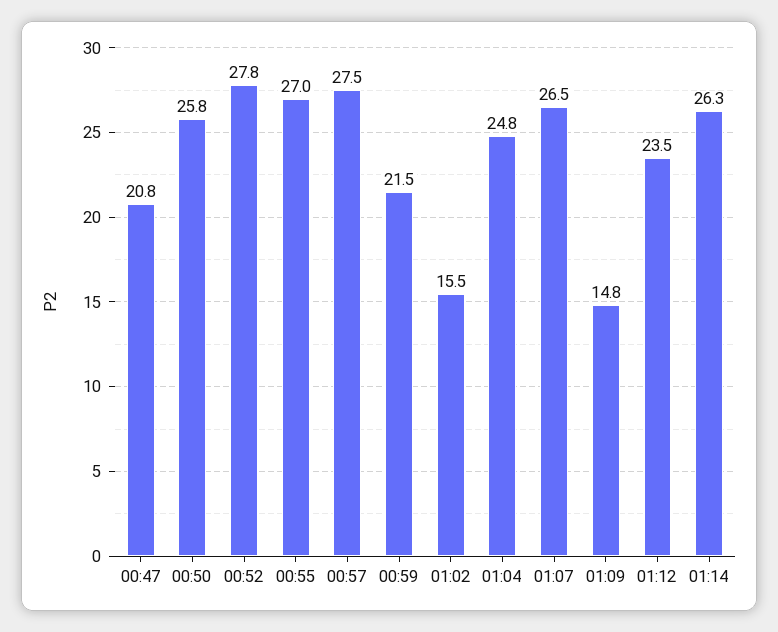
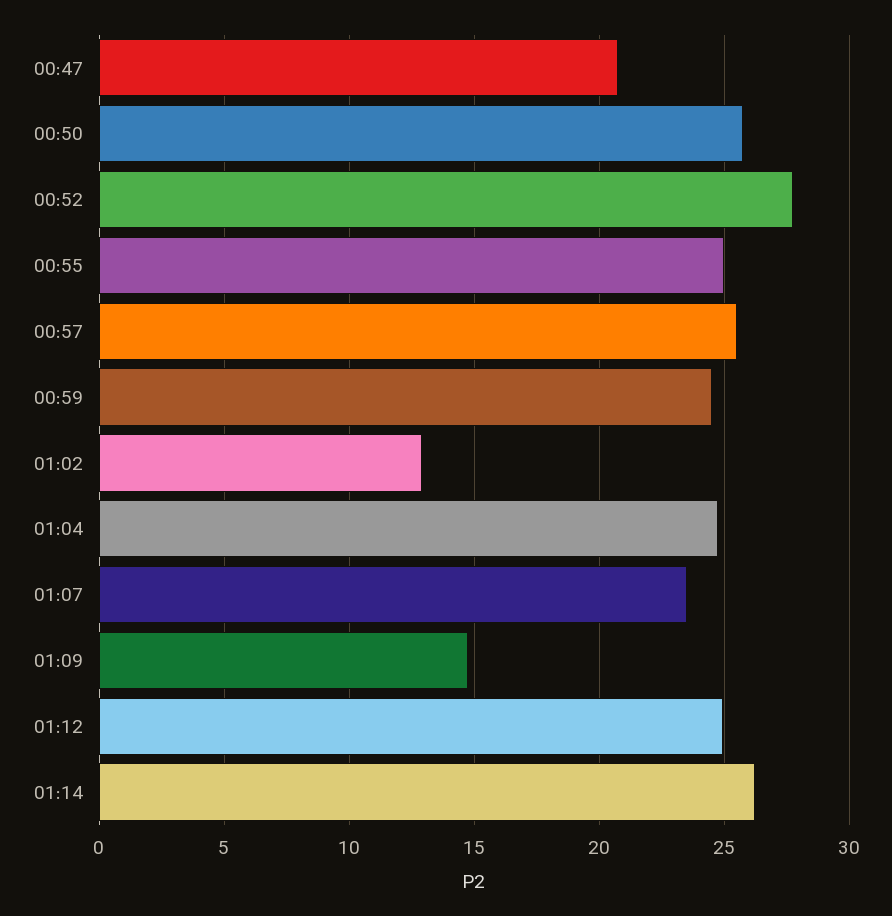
  {
    "00:47": 20.8,
    "00:50": 25.8,
    "00:52": 27.8,
-   "00:55": 27,
+   "00:55": 25,
-   "00:57": 27.5,
+   "00:57": 25.5,
-   "00:59": 21.5,
+   "00:59": 24.5,
-   "01:02": 15.5,
+   "01:02": 13,
    "01:04": 24.8,
-   "01:07": 26.5,
+   "01:07": 23.5,
    "01:09": 14.8,
-   "01:12": 23.5,
+   "01:12": 25,
    "01:14": 26.3
  }

